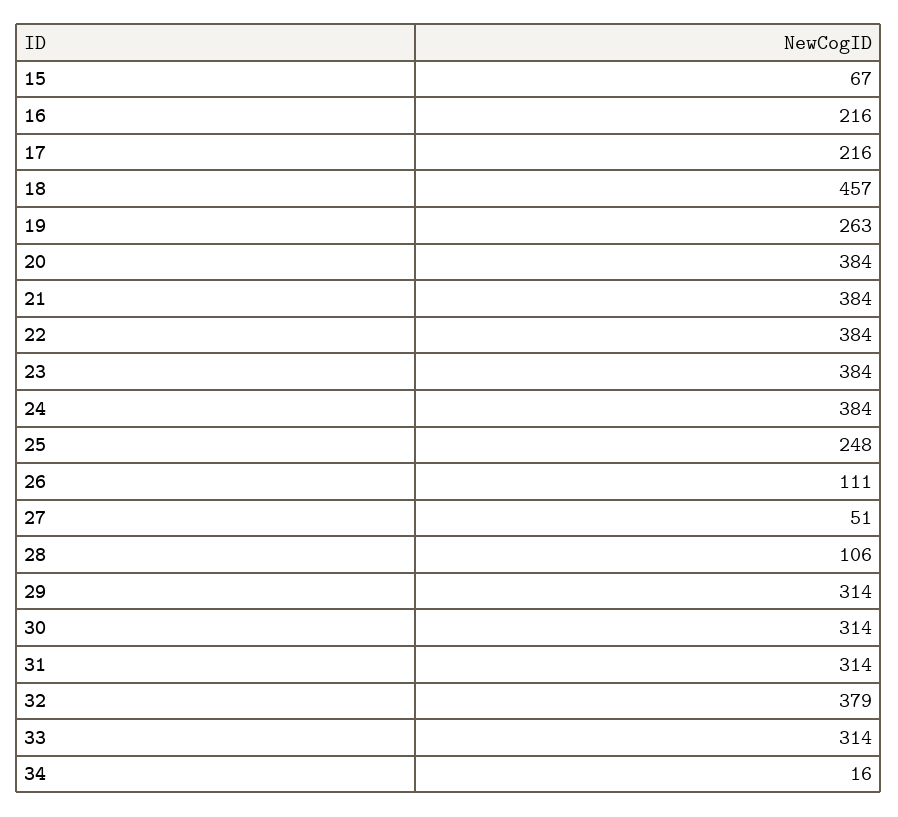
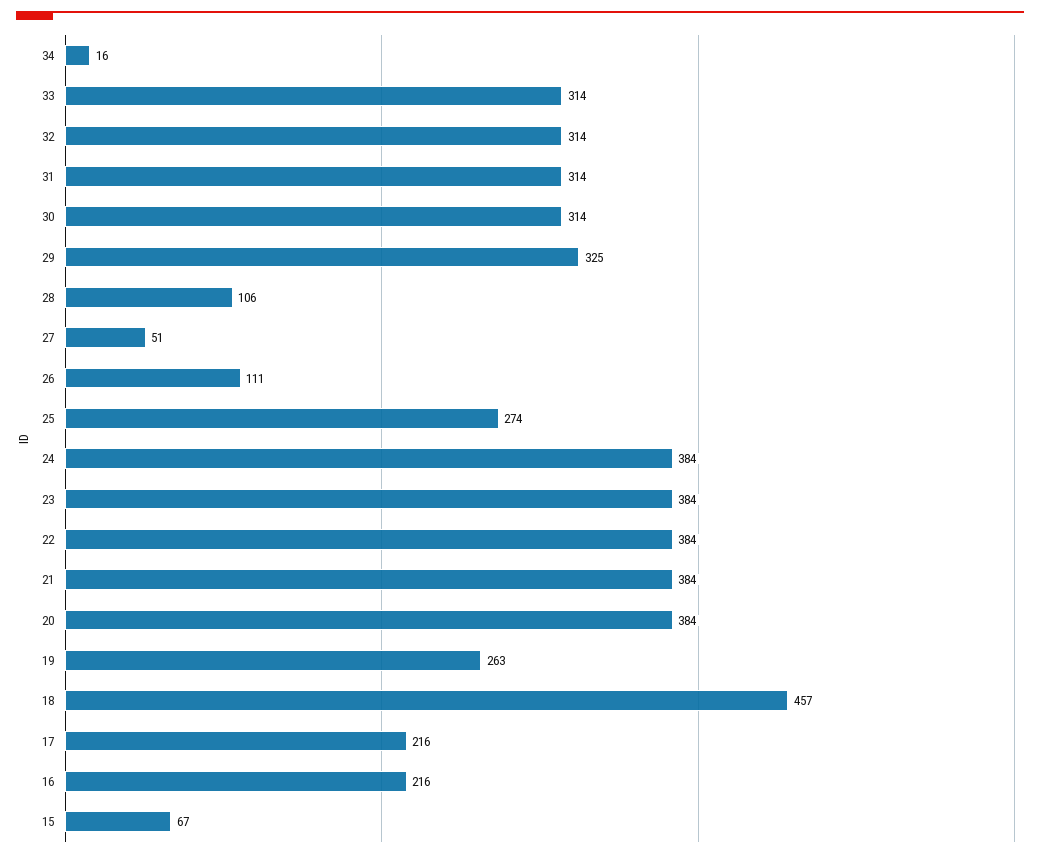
  {
    "15": 67,
    "16": 216,
    "17": 216,
    "18": 457,
    "19": 263,
    "20": 384,
    "21": 384,
    "22": 384,
    "23": 384,
    "24": 384,
-   "25": 248,
+   "25": 274,
    "26": 111,
    "27": 51,
    "28": 106,
-   "29": 314,
+   "29": 325,
    "30": 314,
    "31": 314,
-   "32": 379,
+   "32": 314,
    "33": 314,
    "34": 16
  }

